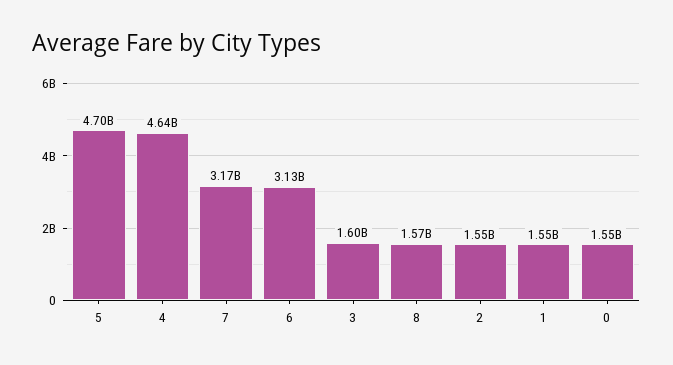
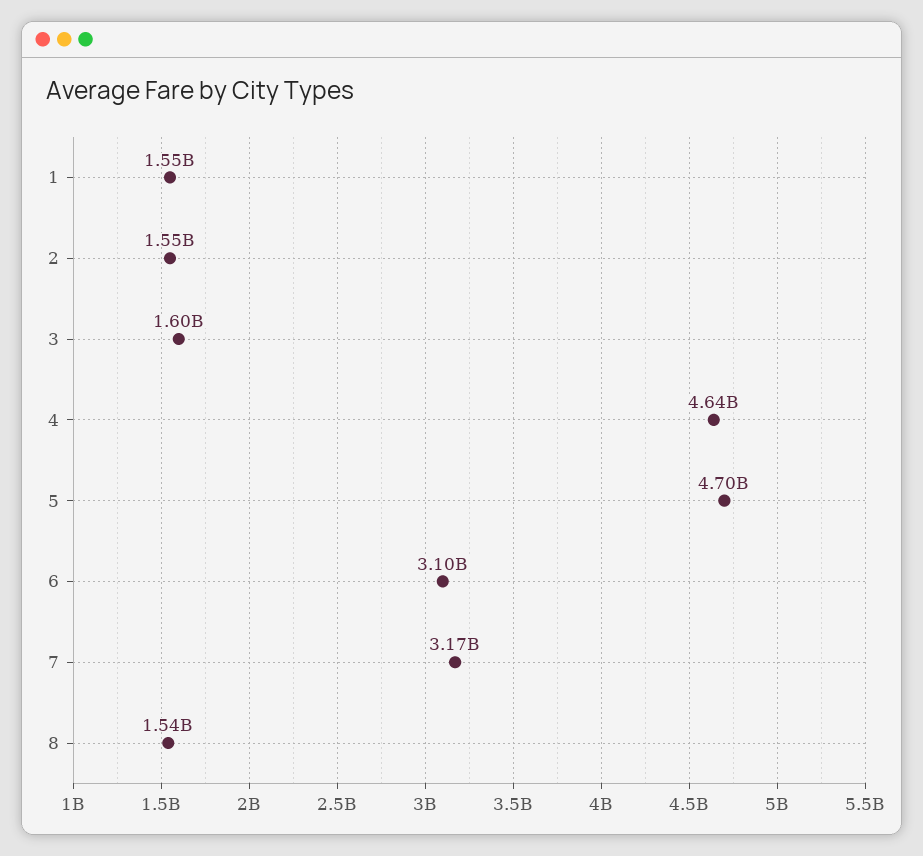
  {
    "5": 4700000000,
    "4": 4640000000,
    "7": 3170000000,
-   "6": 3130000000,
+   "6": 3100000000,
    "3": 1600000000,
-   "8": 1570000000,
+   "8": 1540000000,
    "2": 1550000000,
-   "1": 1550000000,
+   "1": 1550000000
-   "0": 1550000000
  }

